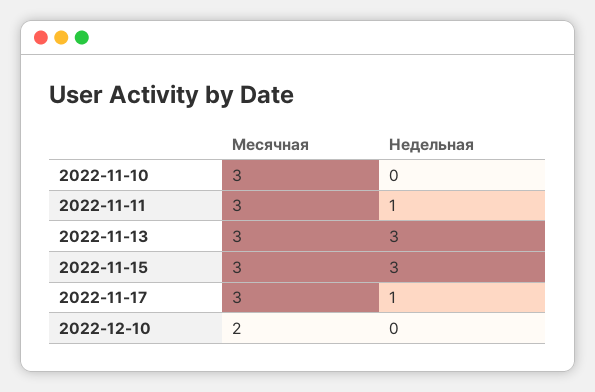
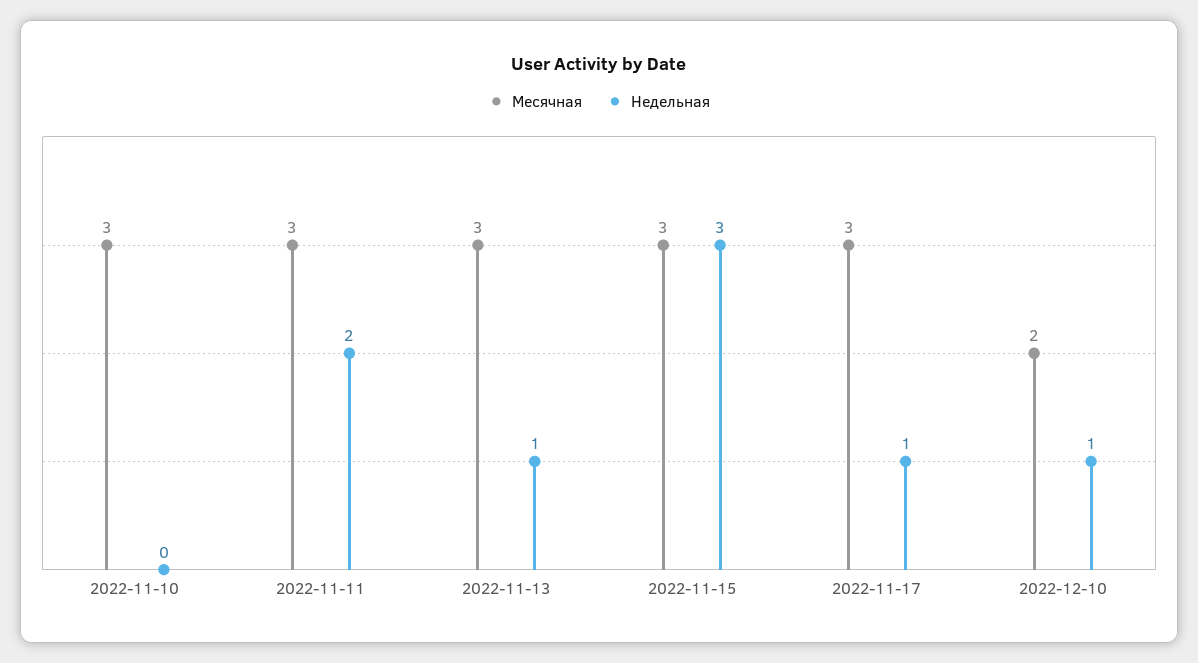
  {
    "Месячная": {
      "2022-11-10": 3,
      "2022-11-11": 3,
      "2022-11-13": 3,
      "2022-11-15": 3,
      "2022-11-17": 3,
      "2022-12-10": 2
    },
    "Недельная": {
      "2022-11-10": 0,
-     "2022-11-11": 1,
+     "2022-11-11": 2,
-     "2022-11-13": 3,
+     "2022-11-13": 1,
      "2022-11-15": 3,
      "2022-11-17": 1,
-     "2022-12-10": 0
+     "2022-12-10": 1
    }
  }

